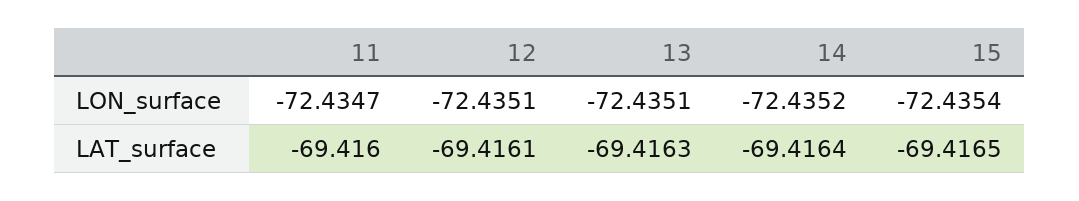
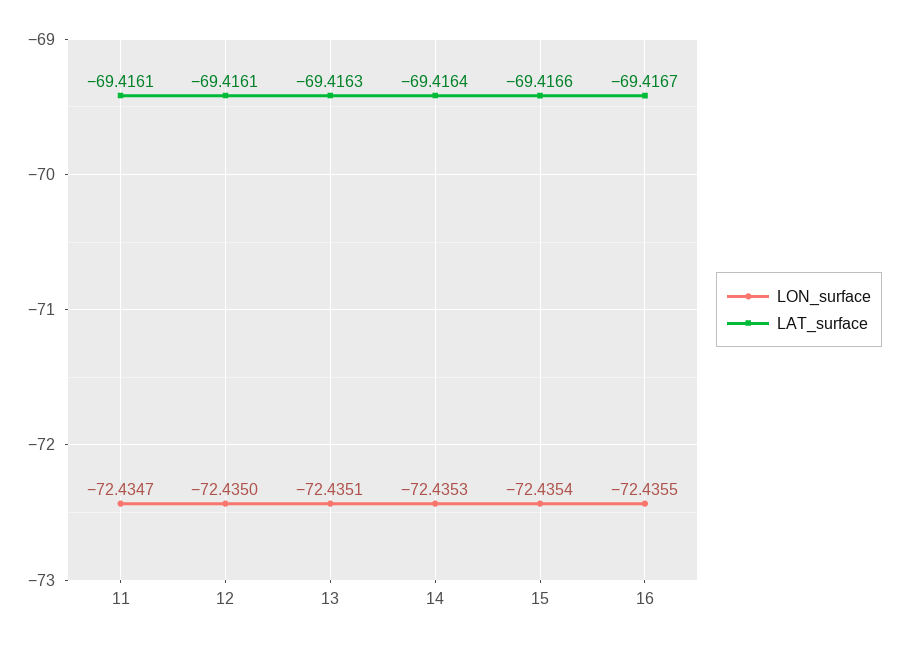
  {
    "LON_surface": {
      "11": -72.4347,
-     "12": -72.4351,
+     "12": -72.435,
      "13": -72.4351,
-     "14": -72.4352,
+     "14": -72.4353,
-     "15": -72.4354
+     "15": -72.4354,
+     "16": -72.4355
    },
    "LAT_surface": {
-     "11": -69.416,
+     "11": -69.4161,
      "12": -69.4161,
      "13": -69.4163,
      "14": -69.4164,
-     "15": -69.4165
+     "15": -69.4166,
+     "16": -69.4167
    }
  }

